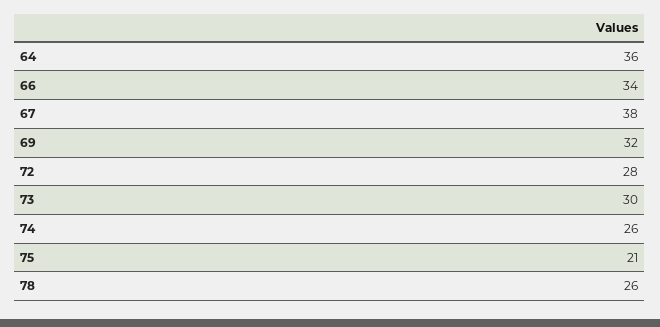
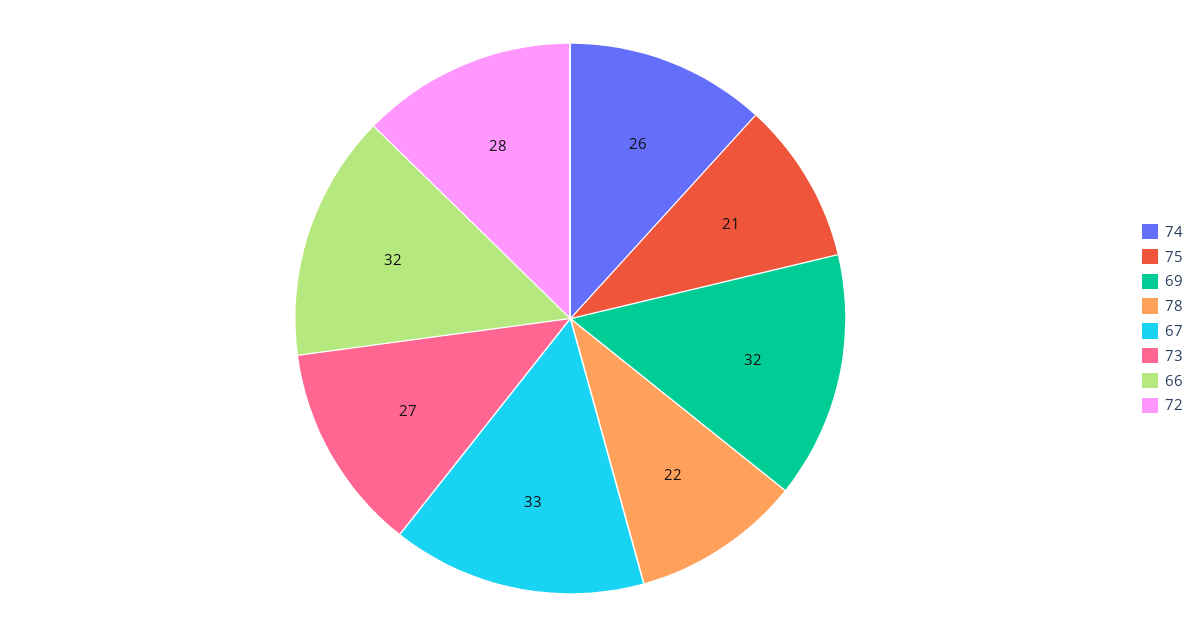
  {
-   "64": 36,
-   "66": 34,
+   "66": 32,
-   "67": 38,
+   "67": 33,
    "69": 32,
    "72": 28,
-   "73": 30,
+   "73": 27,
    "74": 26,
    "75": 21,
-   "78": 26
+   "78": 22
  }

